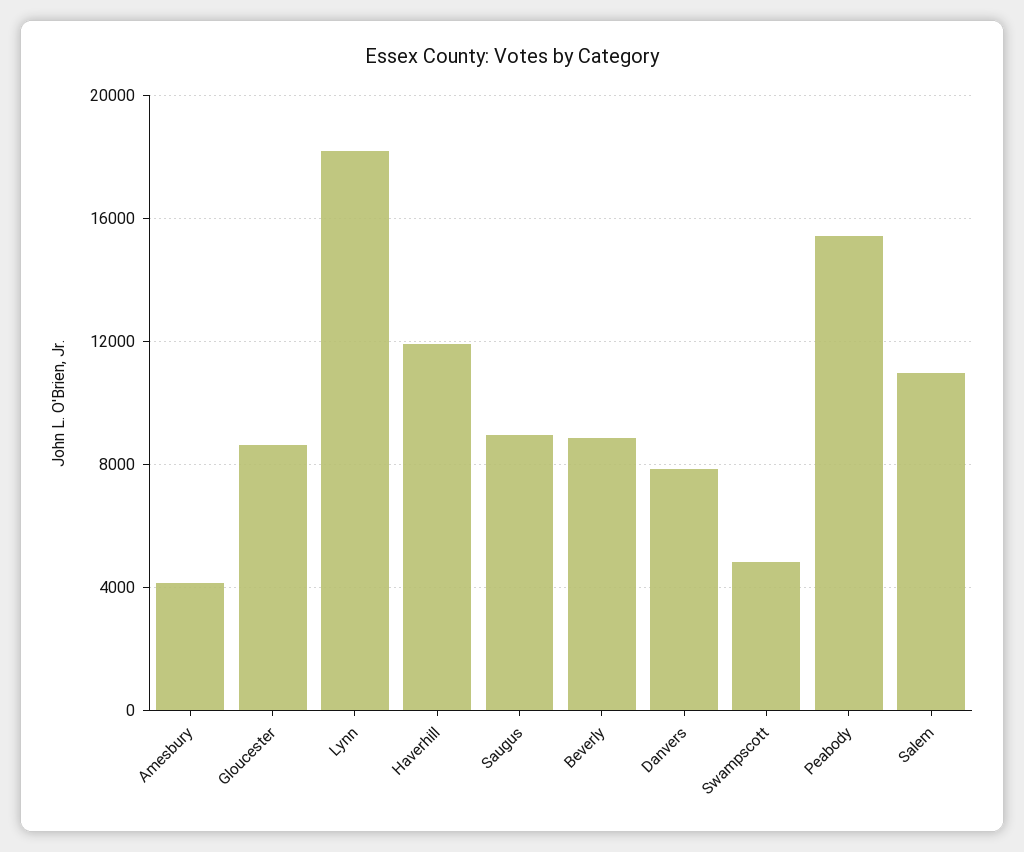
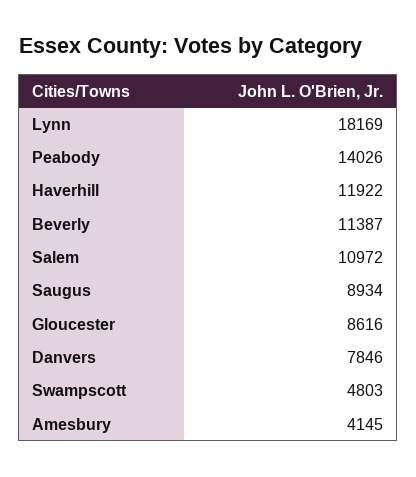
  {
    "Amesbury": 4145,
    "Gloucester": 8616,
    "Lynn": 18169,
    "Haverhill": 11922,
    "Saugus": 8934,
-   "Beverly": 9000,
+   "Beverly": 11387,
    "Danvers": 7846,
    "Swampscott": 4803,
-   "Peabody": 15500,
+   "Peabody": 14026,
    "Salem": 10972
  }

